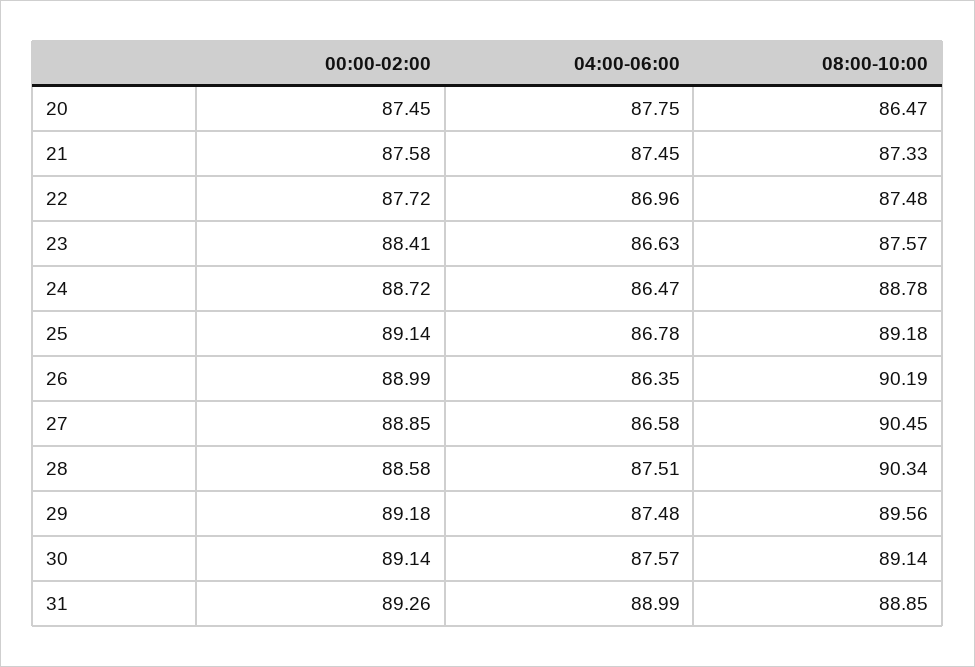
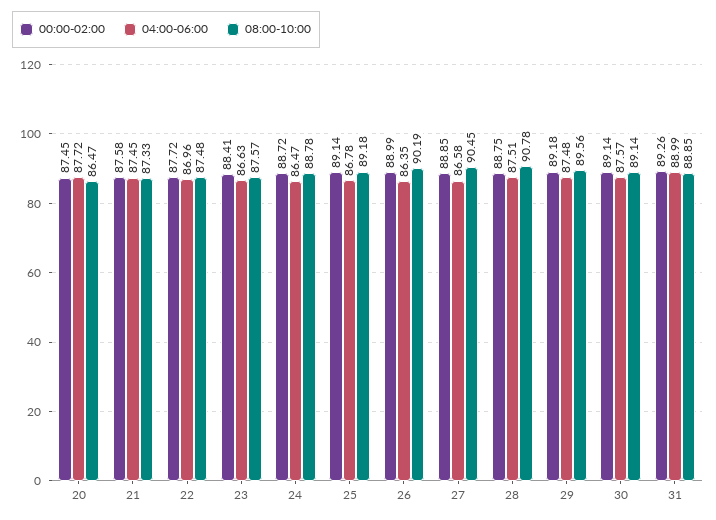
  {
    "00:00-02:00": {
      "20": 87.45,
      "21": 87.58,
      "22": 87.72,
      "23": 88.41,
      "24": 88.72,
      "25": 89.14,
      "26": 88.99,
      "27": 88.85,
-     "28": 88.58,
+     "28": 88.75,
      "29": 89.18,
      "30": 89.14,
      "31": 89.26
    },
    "04:00-06:00": {
-     "20": 87.75,
+     "20": 87.72,
      "21": 87.45,
      "22": 86.96,
      "23": 86.63,
      "24": 86.47,
      "25": 86.78,
      "26": 86.35,
      "27": 86.58,
      "28": 87.51,
      "29": 87.48,
      "30": 87.57,
      "31": 88.99
    },
    "08:00-10:00": {
      "20": 86.47,
      "21": 87.33,
      "22": 87.48,
      "23": 87.57,
      "24": 88.78,
      "25": 89.18,
      "26": 90.19,
      "27": 90.45,
-     "28": 90.34,
+     "28": 90.78,
      "29": 89.56,
      "30": 89.14,
      "31": 88.85
    }
  }

